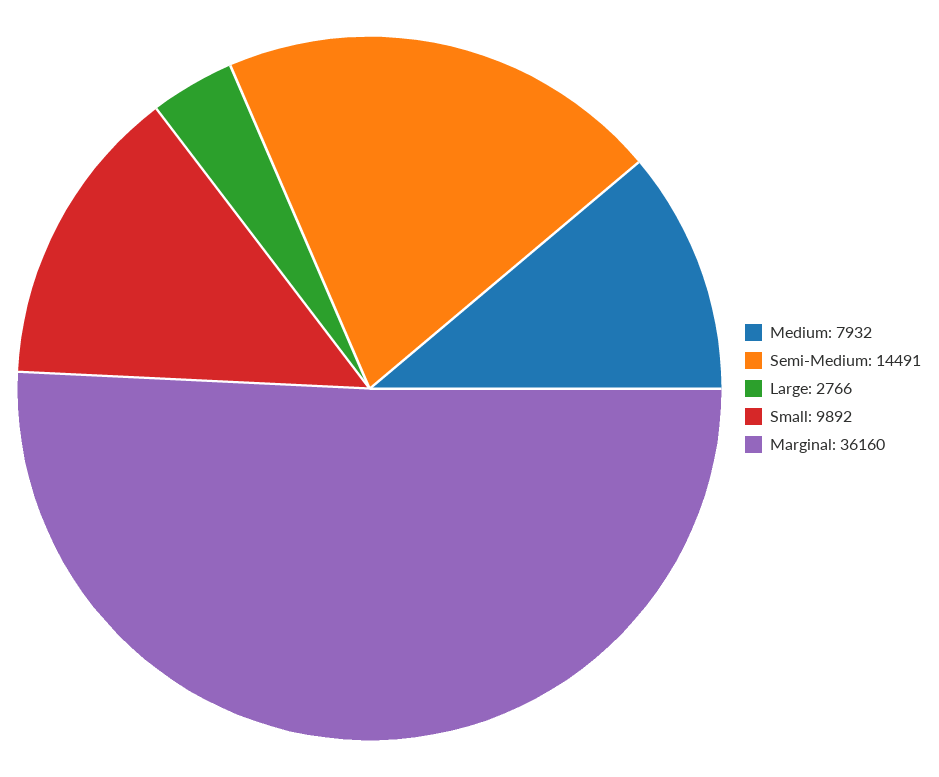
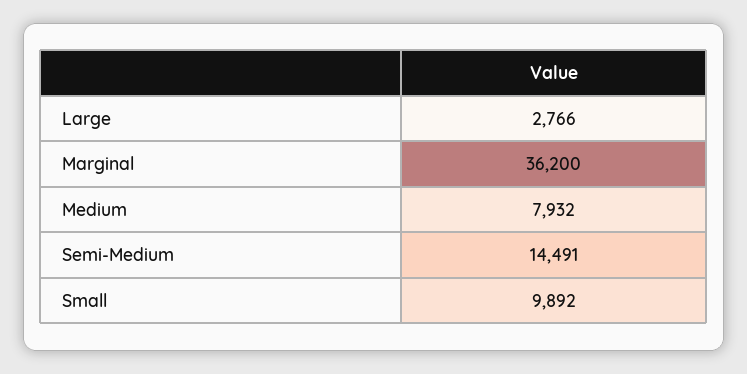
  {
    "Medium": 7932,
    "Semi-Medium": 14491,
    "Large": 2766,
    "Small": 9892,
-   "Marginal": 36160
+   "Marginal": 36200
  }

